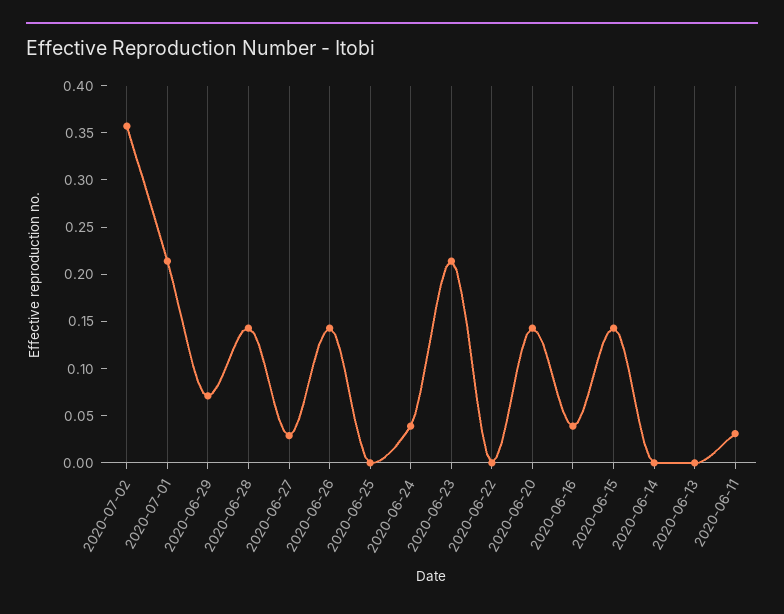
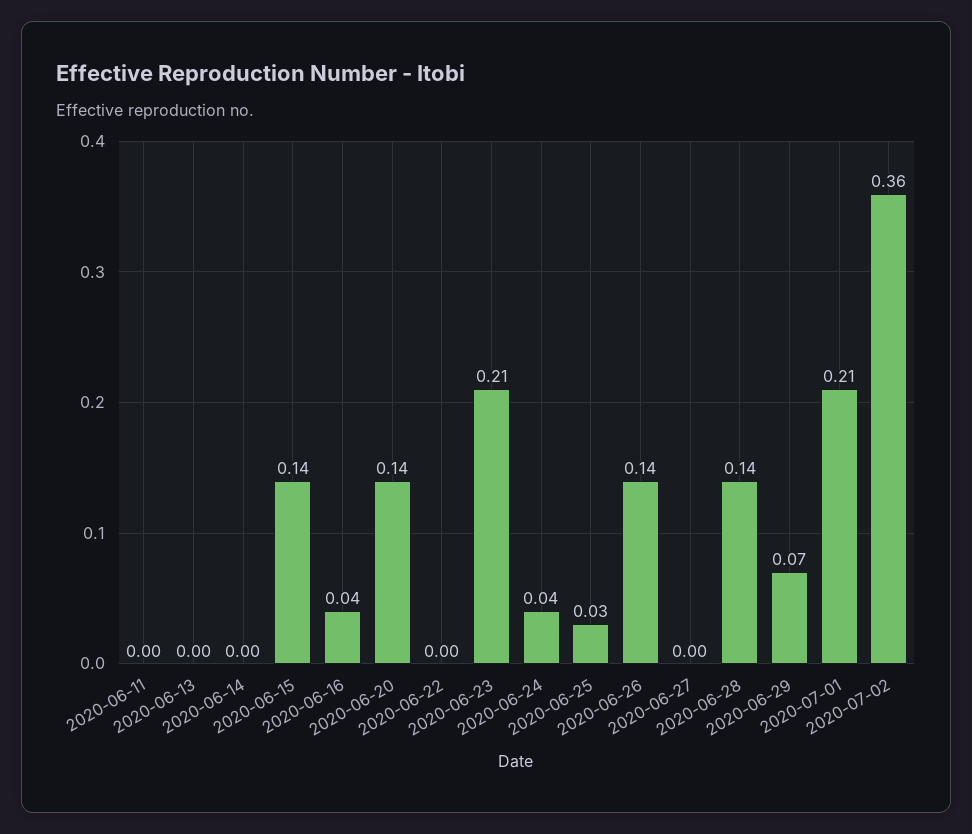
  {
    "2020-07-02": 0.36,
    "2020-07-01": 0.21,
    "2020-06-29": 0.07,
    "2020-06-28": 0.14,
-   "2020-06-27": 0.03,
+   "2020-06-27": 0,
    "2020-06-26": 0.14,
-   "2020-06-25": 0,
+   "2020-06-25": 0.03,
    "2020-06-24": 0.04,
    "2020-06-23": 0.21,
    "2020-06-22": 0,
    "2020-06-20": 0.14,
    "2020-06-16": 0.04,
    "2020-06-15": 0.14,
    "2020-06-14": 0,
    "2020-06-13": 0,
-   "2020-06-11": 0.03
+   "2020-06-11": 0
  }

